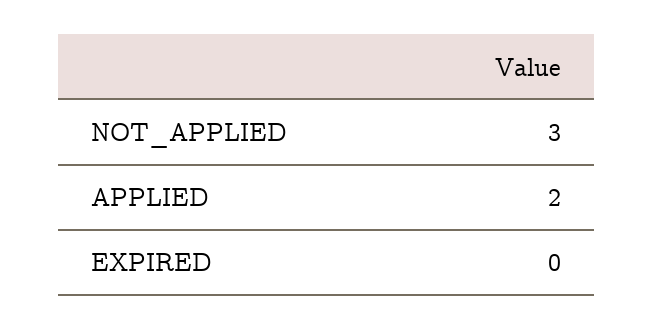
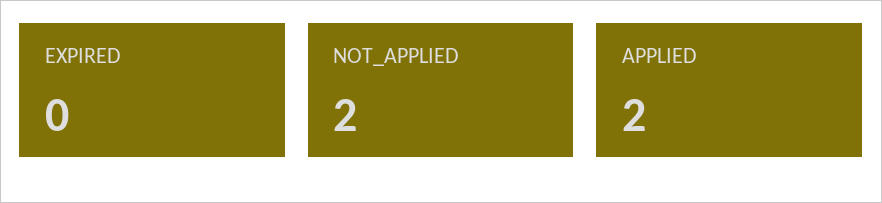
  {
-   "NOT_APPLIED": 3,
+   "NOT_APPLIED": 2,
    "APPLIED": 2,
    "EXPIRED": 0
  }

